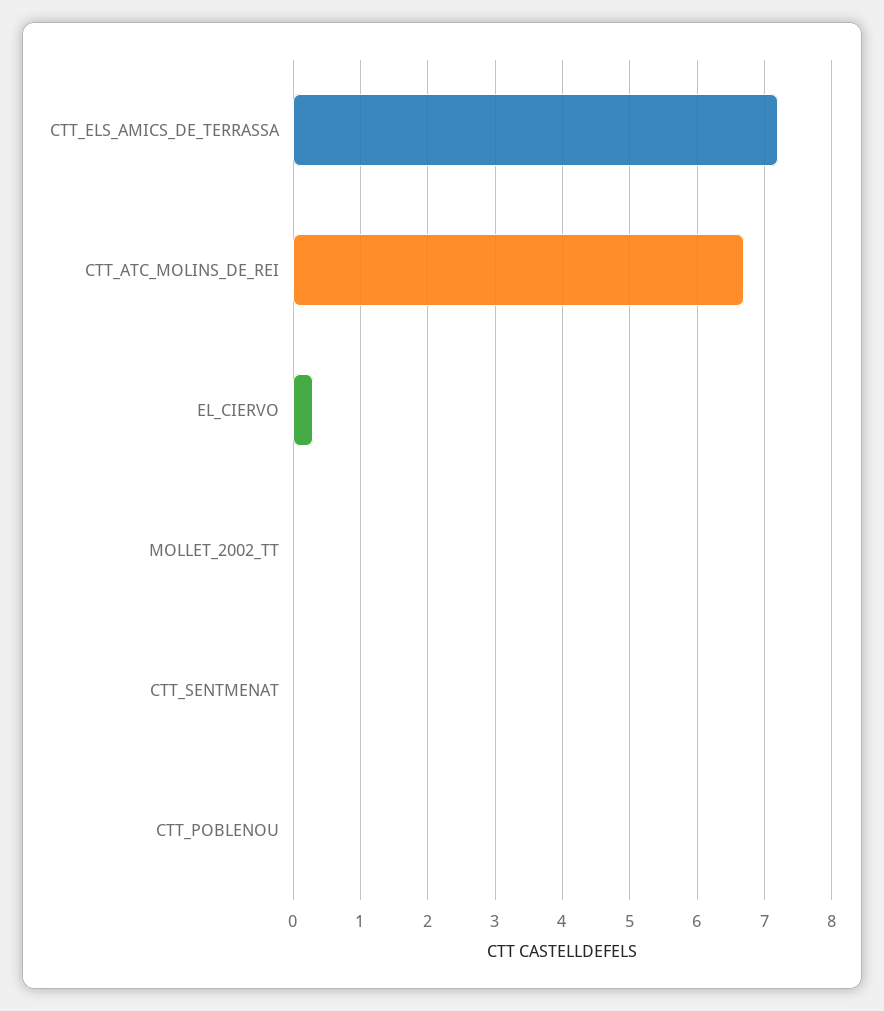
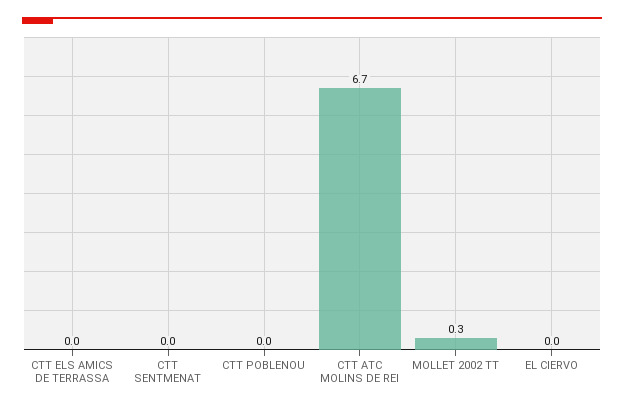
  {
-   "CTT_ELS_AMICS_DE_TERRASSA": 7.2,
+   "CTT_ELS_AMICS_DE_TERRASSA": 0,
    "CTT_ATC_MOLINS_DE_REI": 6.7,
-   "EL_CIERVO": 0.3,
+   "EL_CIERVO": 0,
-   "MOLLET_2002_TT": 0,
+   "MOLLET_2002_TT": 0.3,
    "CTT_SENTMENAT": 0,
    "CTT_POBLENOU": 0
  }

